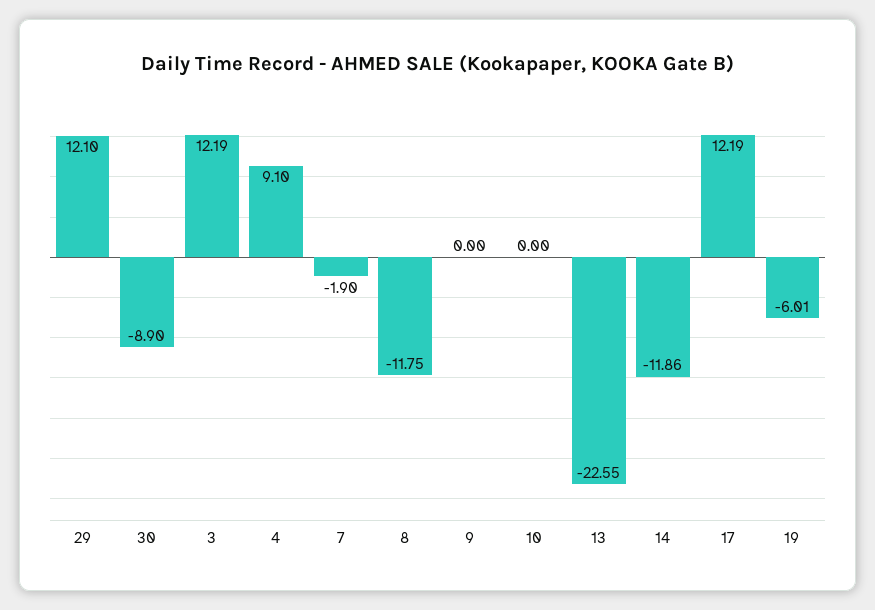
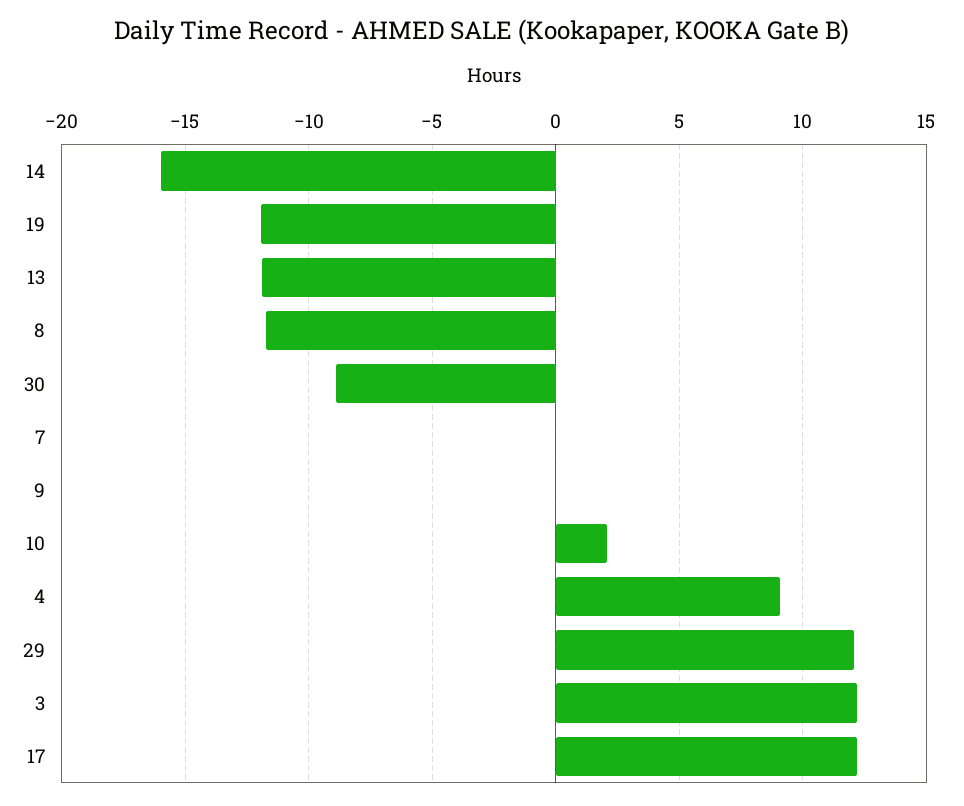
  {
    "29": 12.1,
    "30": -8.9,
    "3": 12.19,
    "4": 9.1,
-   "7": -1.9,
+   "7": 0,
    "8": -11.75,
    "9": 0,
-   "10": 0,
+   "10": 2,
-   "13": -22.55,
+   "13": -12,
-   "14": -11.86,
+   "14": -16,
    "17": 12.19,
-   "19": -6.01
+   "19": -12
  }

